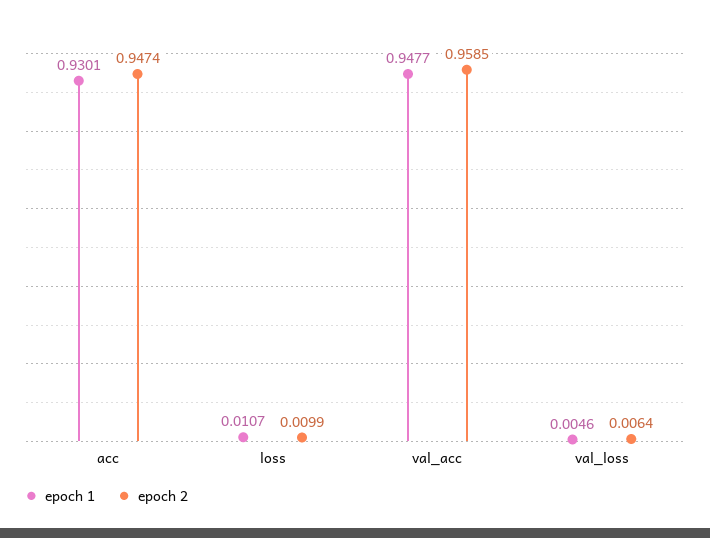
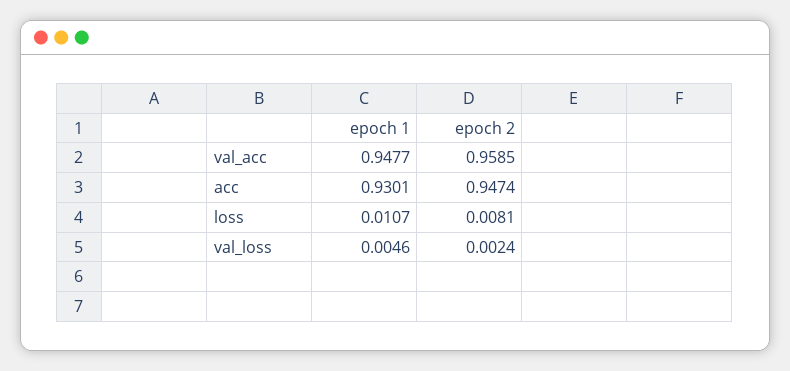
  {
    "epoch 1": {
      "acc": 0.9301,
      "loss": 0.0107,
      "val_acc": 0.9477,
      "val_loss": 0.0046
    },
    "epoch 2": {
      "acc": 0.9474,
-     "loss": 0.0099,
+     "loss": 0.0081,
      "val_acc": 0.9585,
-     "val_loss": 0.0064
+     "val_loss": 0.0024
    }
  }

